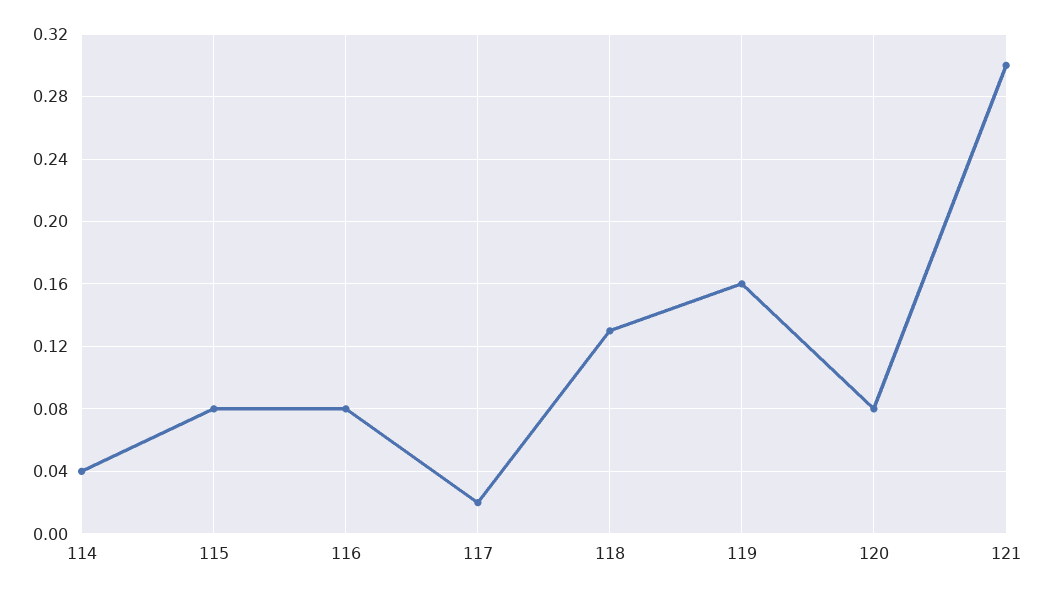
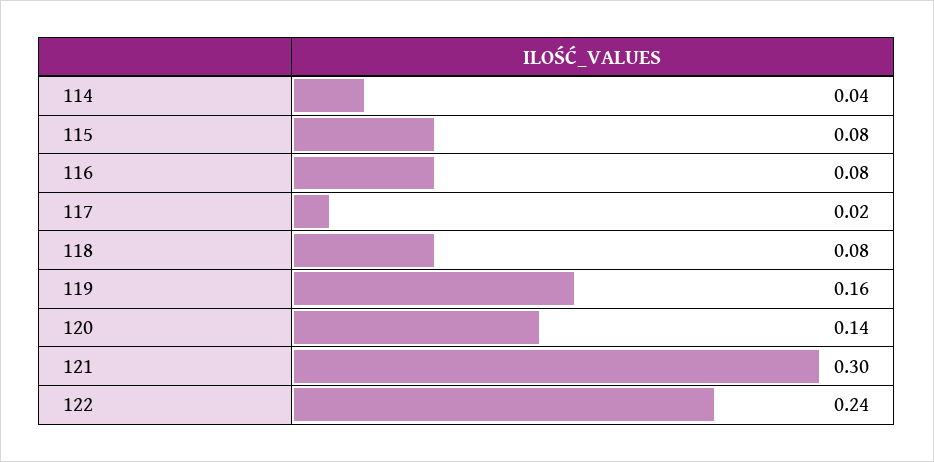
  {
    "114": 0.04,
    "115": 0.08,
    "116": 0.08,
    "117": 0.02,
-   "118": 0.13,
+   "118": 0.08,
    "119": 0.16,
-   "120": 0.08,
+   "120": 0.14,
-   "121": 0.3
+   "121": 0.3,
+   "122": 0.24
  }

